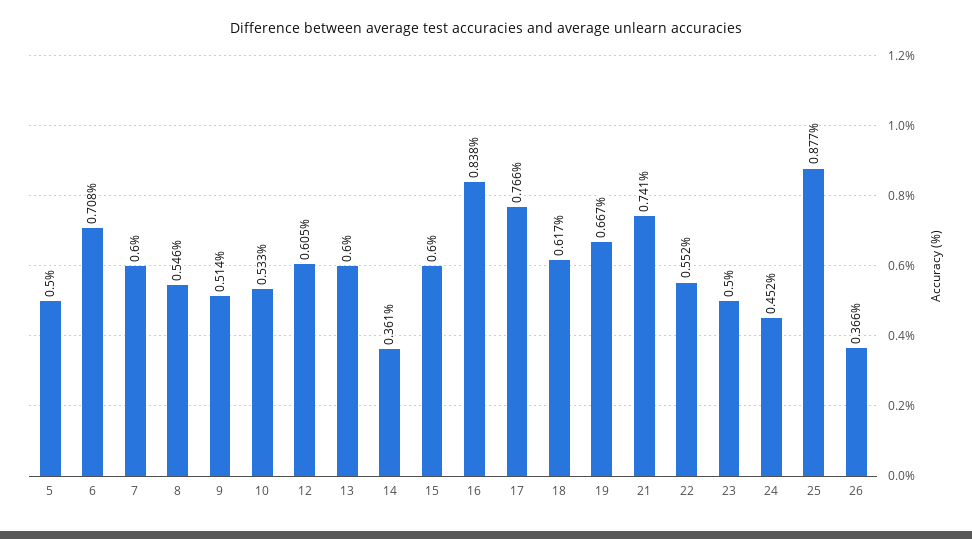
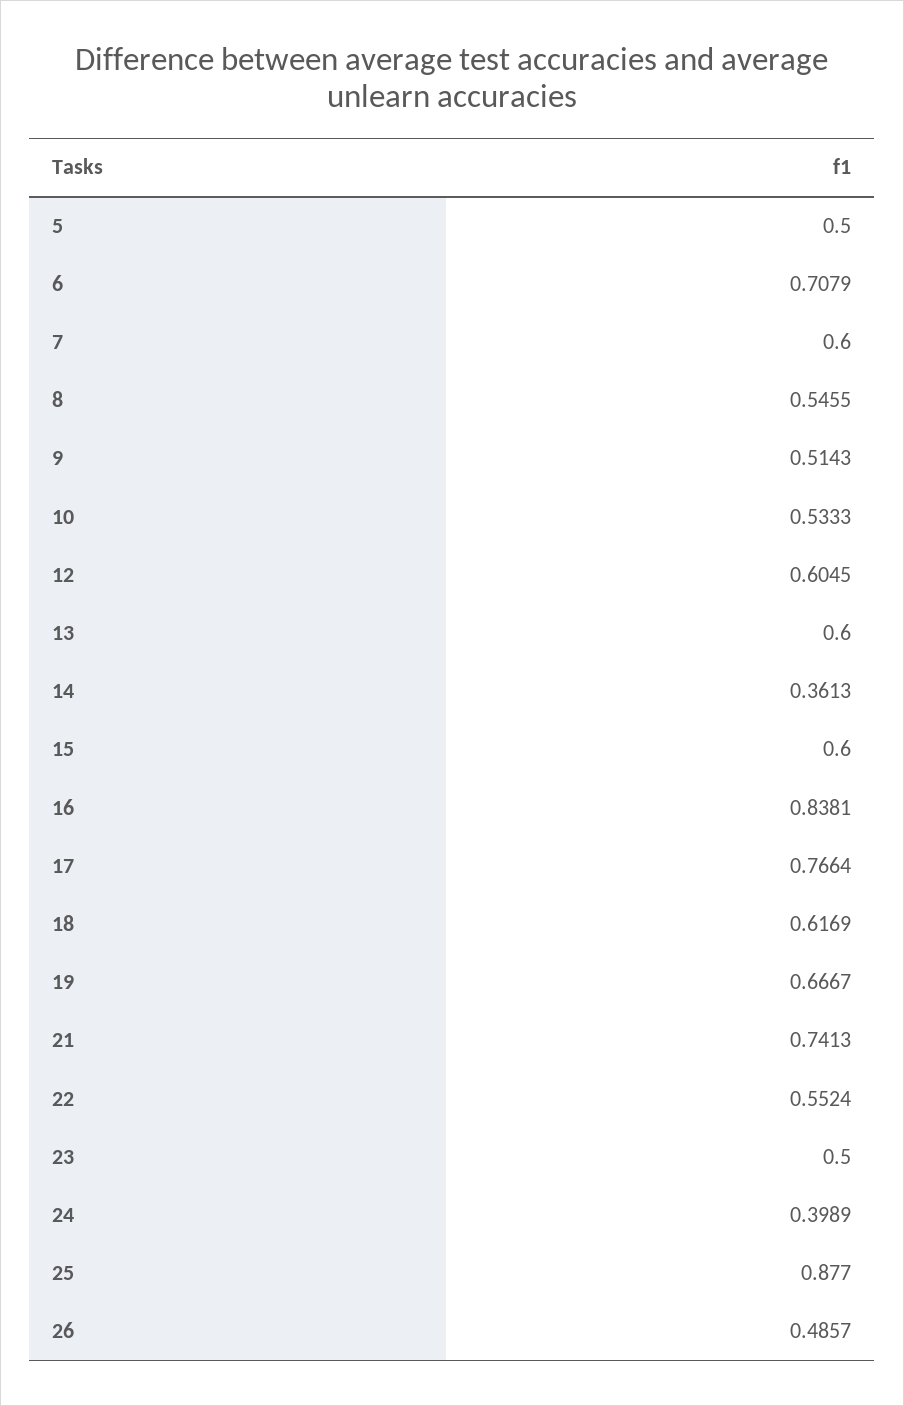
  {
    "5": 0.5,
    "6": 0.7079,
    "7": 0.6,
    "8": 0.5455,
    "9": 0.5143,
    "10": 0.5333,
    "12": 0.6045,
    "13": 0.6,
    "14": 0.3613,
    "15": 0.6,
    "16": 0.8381,
    "17": 0.7664,
    "18": 0.6169,
    "19": 0.6667,
    "21": 0.7413,
    "22": 0.5524,
    "23": 0.5,
-   "24": 0.452,
+   "24": 0.3989,
    "25": 0.877,
-   "26": 0.366
+   "26": 0.4857
  }

